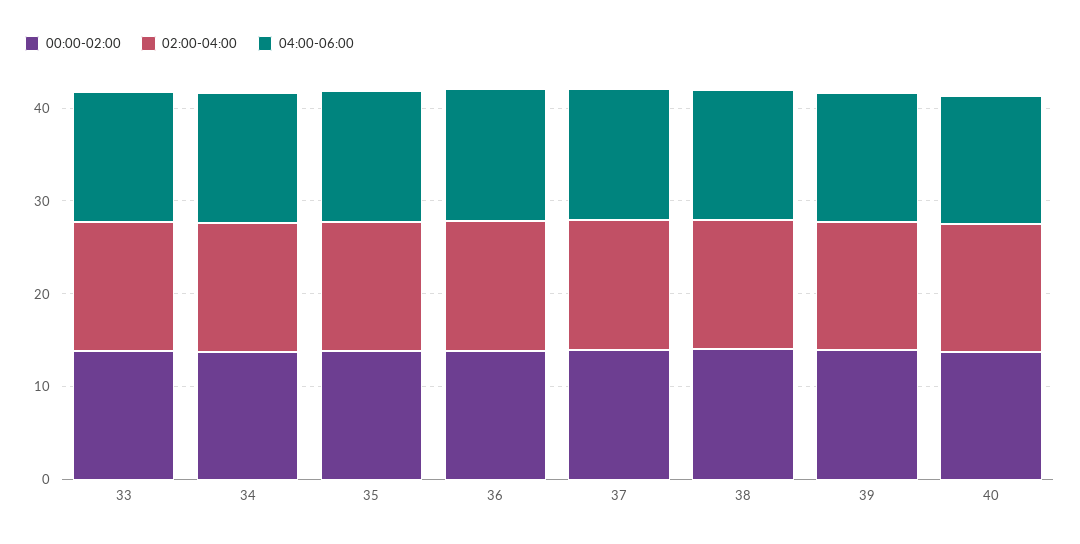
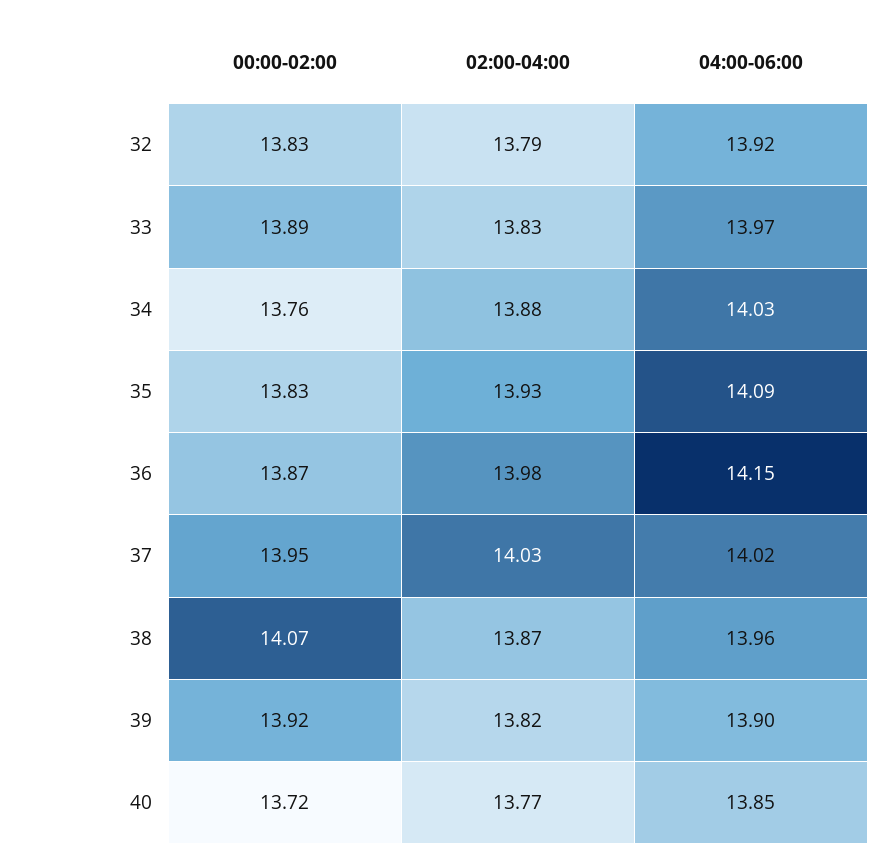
  {
    "00:00-02:00": {
      "33": 13.89,
      "34": 13.76,
      "35": 13.83,
      "36": 13.87,
      "37": 13.95,
      "38": 14.07,
      "39": 13.92,
-     "40": 13.72
+     "40": 13.72,
+     "32": 13.83
    },
    "02:00-04:00": {
      "33": 13.83,
      "34": 13.88,
      "35": 13.93,
      "36": 13.98,
      "37": 14.03,
      "38": 13.87,
      "39": 13.82,
-     "40": 13.77
+     "40": 13.77,
+     "32": 13.79
    },
    "04:00-06:00": {
      "33": 13.97,
      "34": 14.03,
      "35": 14.09,
      "36": 14.15,
      "37": 14.02,
      "38": 13.96,
      "39": 13.9,
-     "40": 13.85
+     "40": 13.85,
+     "32": 13.92
    }
  }

